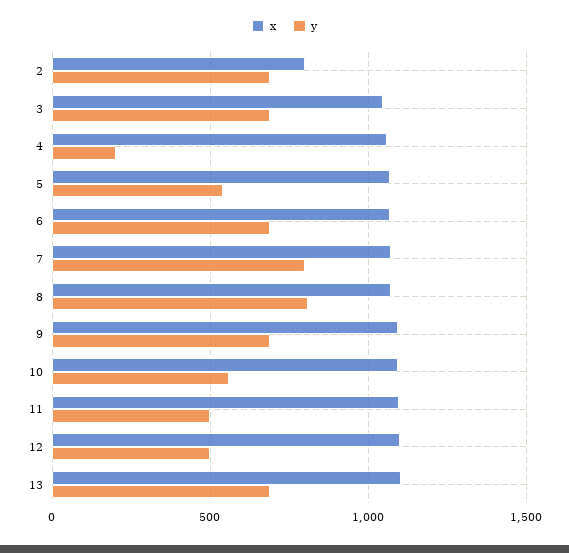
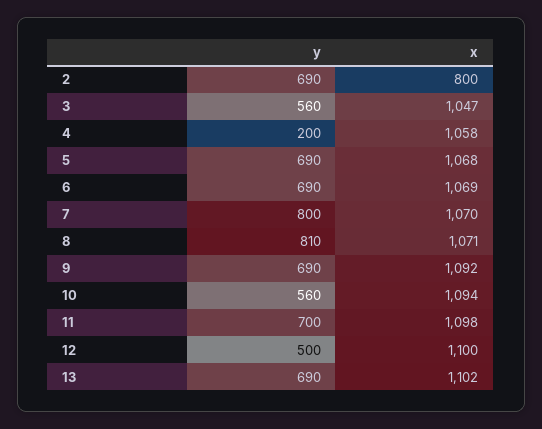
  {
    "x": {
      "2": 800,
      "3": 1047,
      "4": 1058,
      "5": 1068,
      "6": 1069,
      "7": 1070,
      "8": 1071,
      "9": 1092,
      "10": 1094,
      "11": 1098,
      "12": 1100,
      "13": 1102
    },
    "y": {
      "2": 690,
-     "3": 700,
+     "3": 560,
      "4": 200,
-     "5": 550,
+     "5": 690,
      "6": 690,
      "7": 800,
      "8": 810,
      "9": 690,
      "10": 560,
-     "11": 500,
+     "11": 700,
      "12": 500,
      "13": 690
    }
  }

